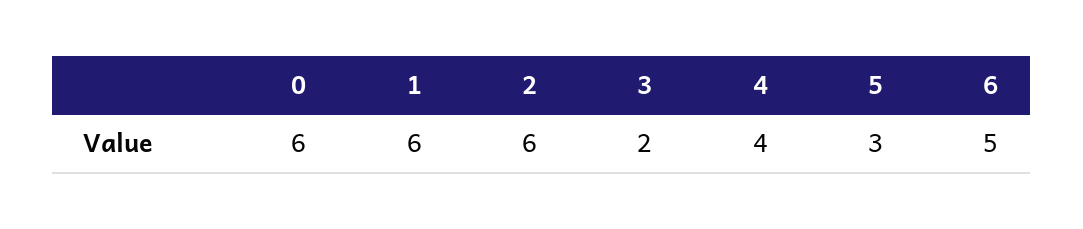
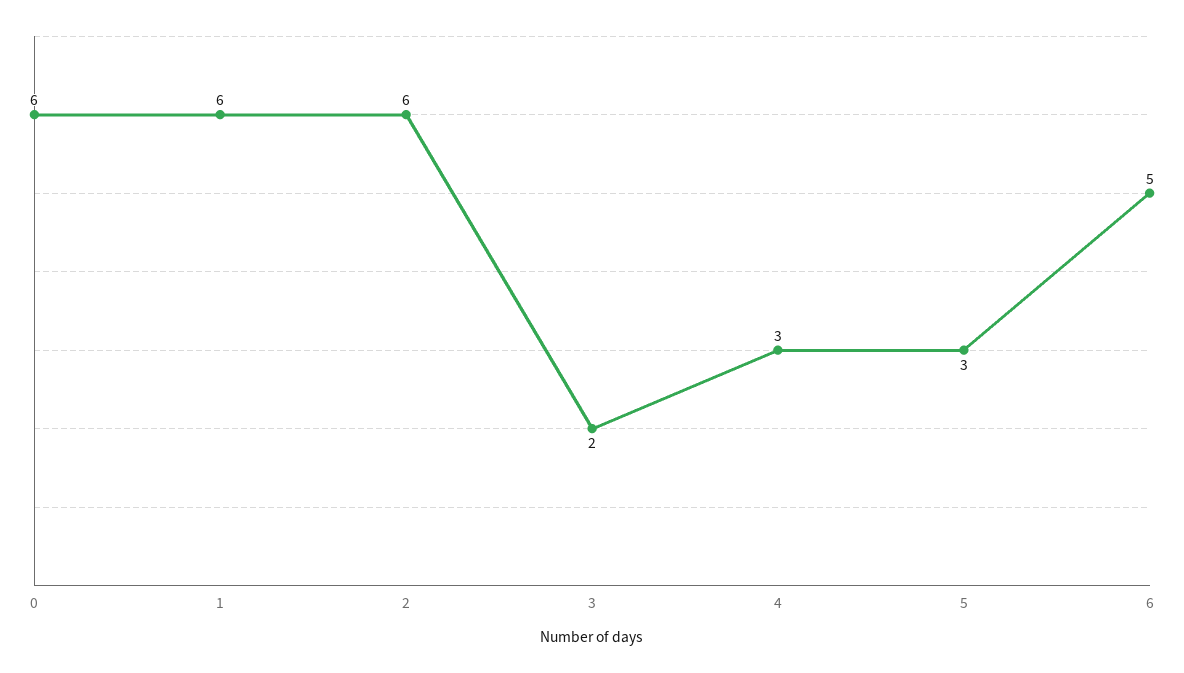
  {
    "0": 6,
    "1": 6,
    "2": 6,
    "3": 2,
-   "4": 4,
+   "4": 3,
    "5": 3,
    "6": 5
  }

